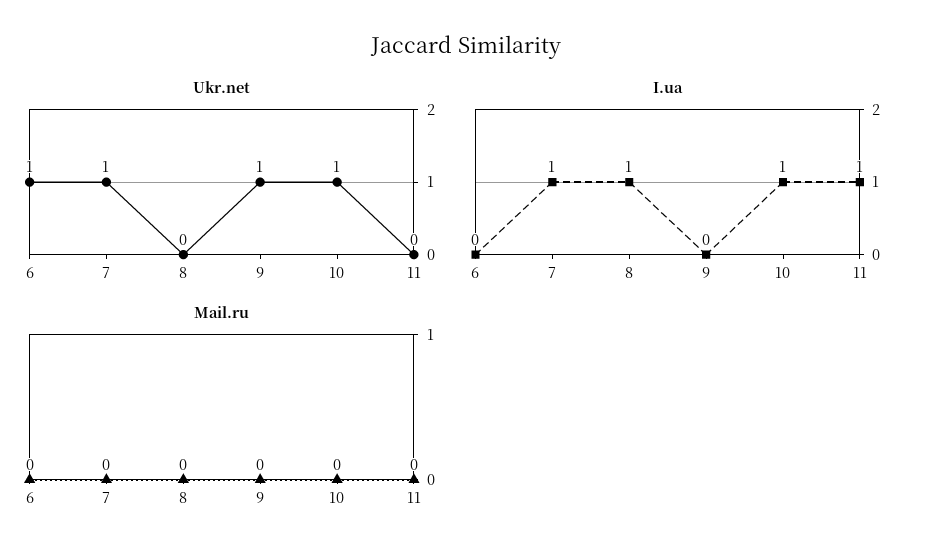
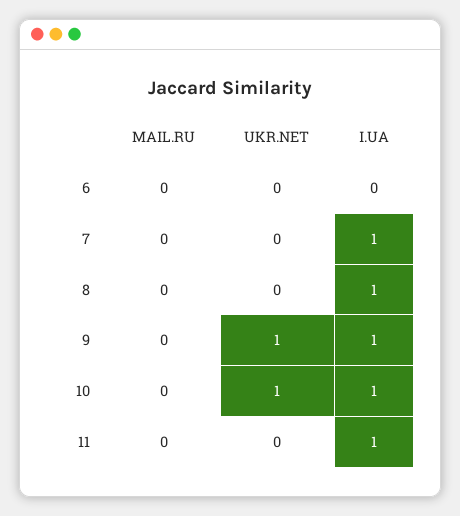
  {
    "Ukr.net": {
-     "6": 1,
+     "6": 0,
-     "7": 1,
+     "7": 0,
      "8": 0,
      "9": 1,
      "10": 1,
      "11": 0
    },
    "I.ua": {
      "6": 0,
      "7": 1,
      "8": 1,
-     "9": 0,
+     "9": 1,
      "10": 1,
      "11": 1
    },
    "Mail.ru": {
      "6": 0,
      "7": 0,
      "8": 0,
      "9": 0,
      "10": 0,
      "11": 0
    }
  }

